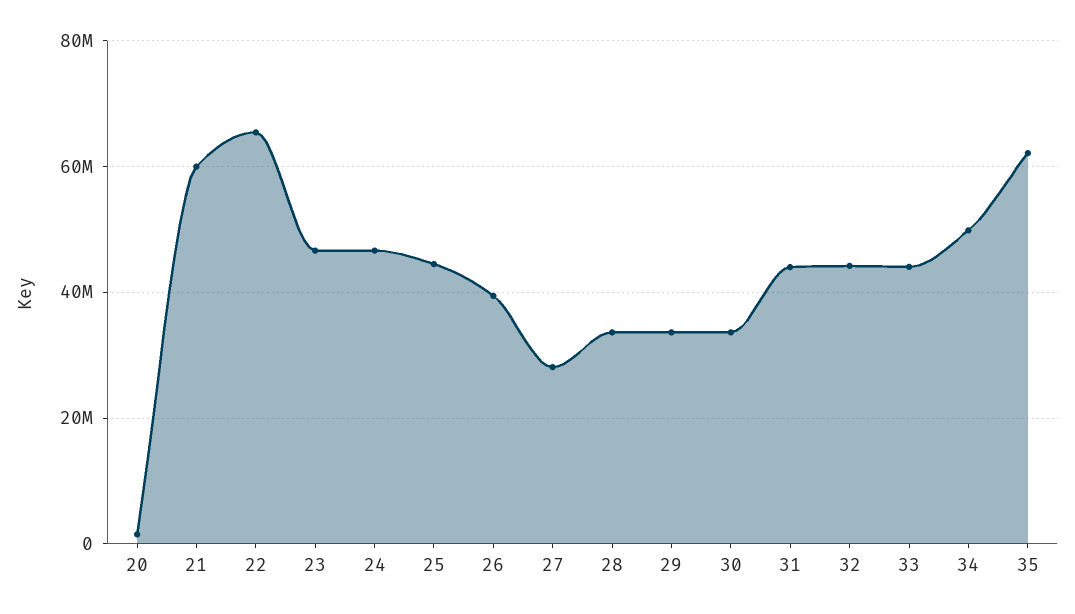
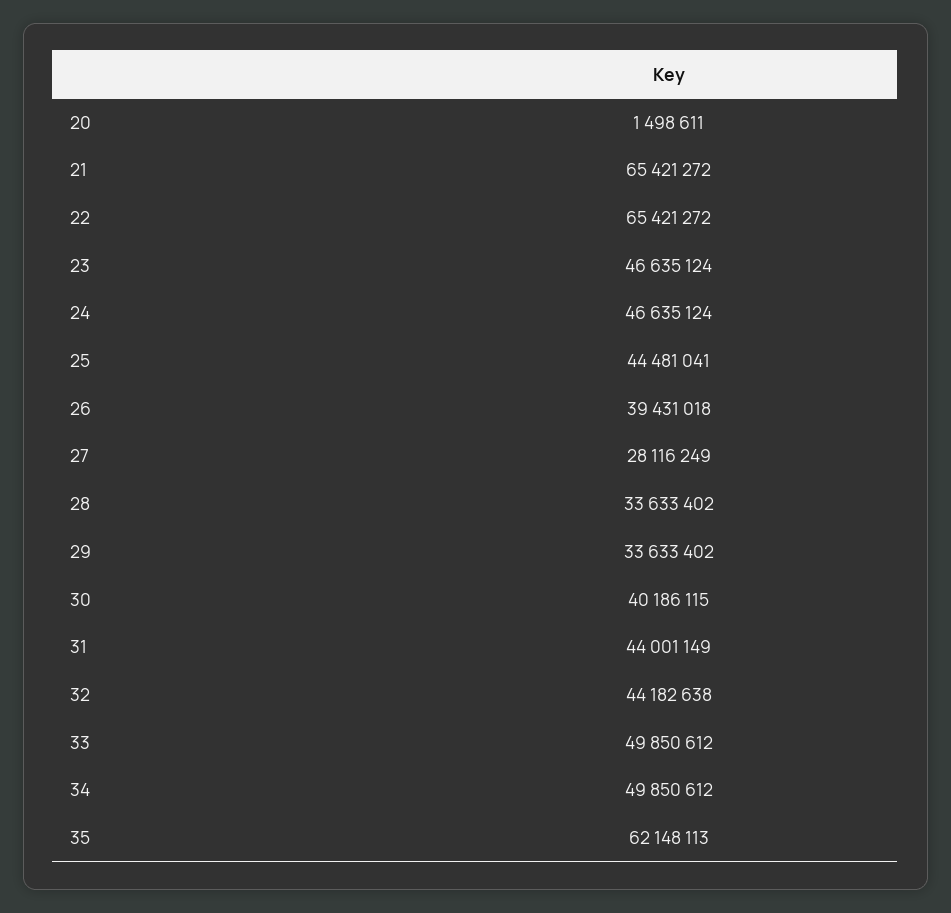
  {
    "20": 1498611,
-   "21": 60000000,
+   "21": 65421272,
    "22": 65421272,
    "23": 46635124,
    "24": 46635124,
    "25": 44481041,
    "26": 39431018,
    "27": 28116249,
    "28": 33633402,
    "29": 33633402,
-   "30": 34000000,
+   "30": 40186115,
    "31": 44001149,
    "32": 44182638,
-   "33": 44000000,
+   "33": 49850612,
    "34": 49850612,
    "35": 62148113
  }

